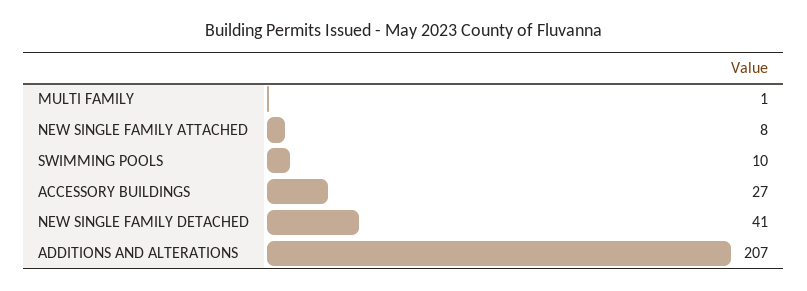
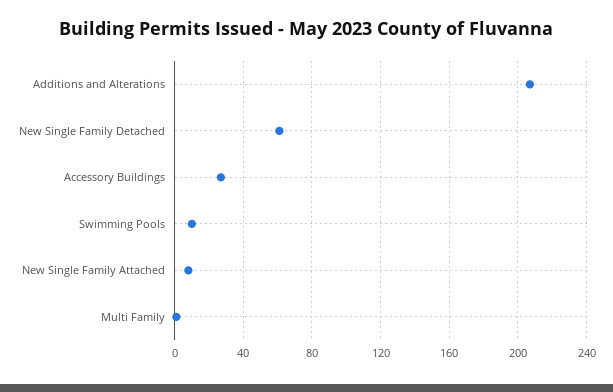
  {
    "MULTI FAMILY": 1,
    "NEW SINGLE FAMILY ATTACHED": 8,
    "SWIMMING POOLS": 10,
    "ACCESSORY BUILDINGS": 27,
-   "NEW SINGLE FAMILY DETACHED": 41,
+   "NEW SINGLE FAMILY DETACHED": 60,
    "ADDITIONS AND ALTERATIONS": 207
  }

